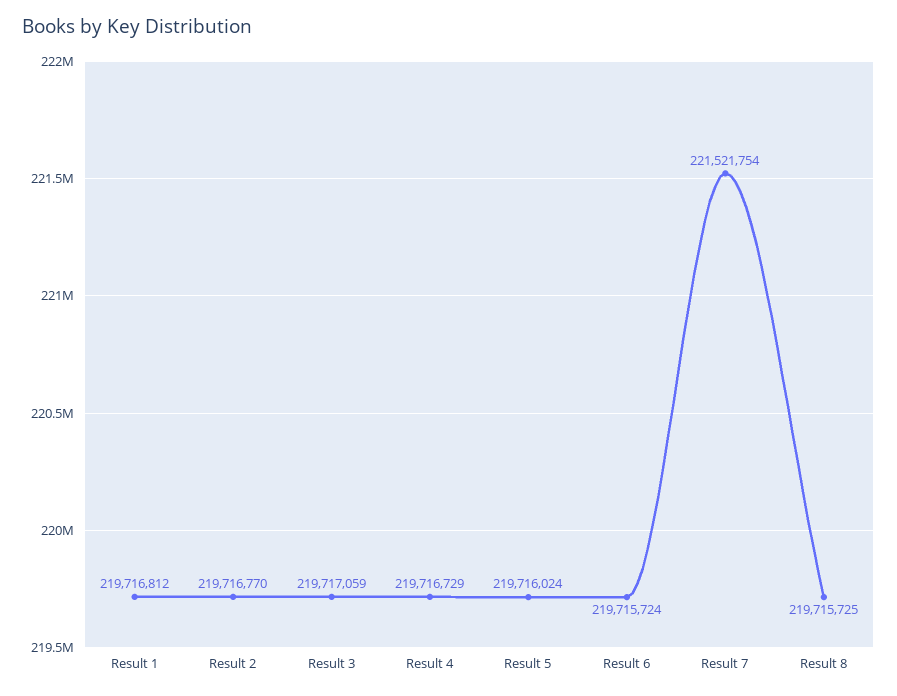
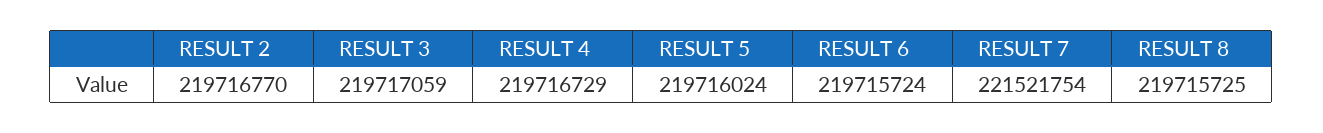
  {
-   "Result 1": 219716812,
    "Result 2": 219716770,
    "Result 3": 219717059,
    "Result 4": 219716729,
    "Result 5": 219716024,
    "Result 6": 219715724,
    "Result 7": 221521754,
    "Result 8": 219715725
  }

